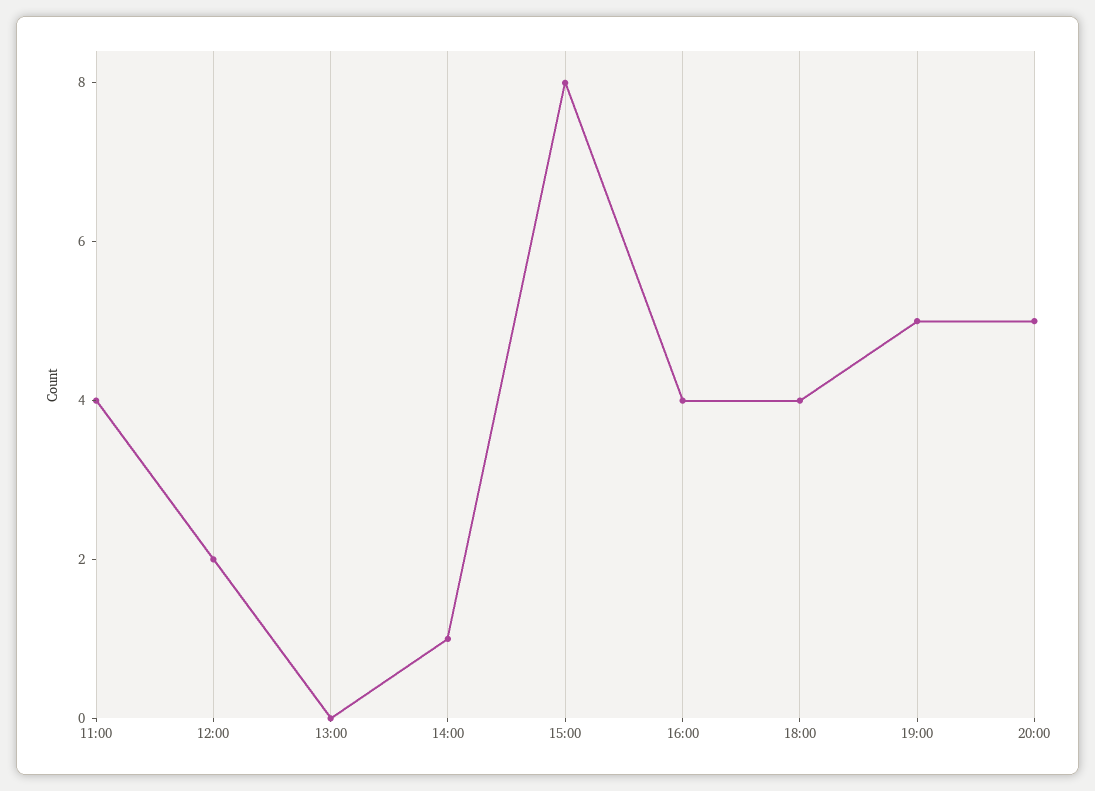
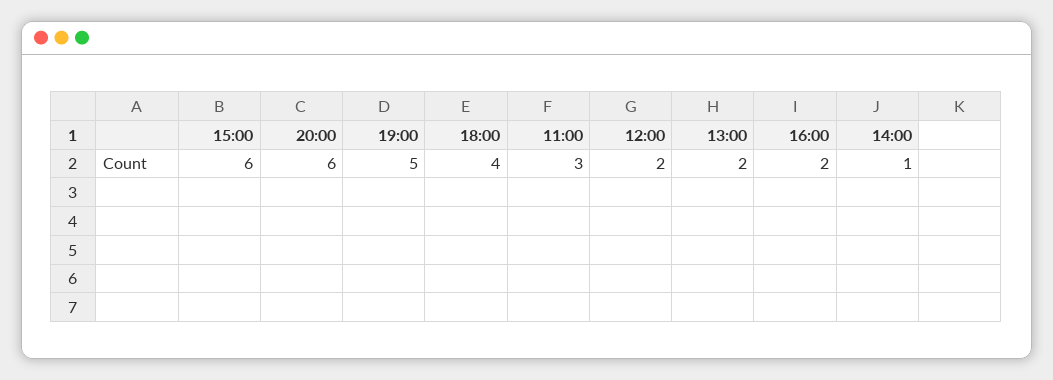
  {
-   "11:00": 4,
+   "11:00": 3,
    "12:00": 2,
-   "13:00": 0,
+   "13:00": 2,
    "14:00": 1,
-   "15:00": 8,
+   "15:00": 6,
-   "16:00": 4,
+   "16:00": 2,
    "18:00": 4,
    "19:00": 5,
-   "20:00": 5
+   "20:00": 6
  }

